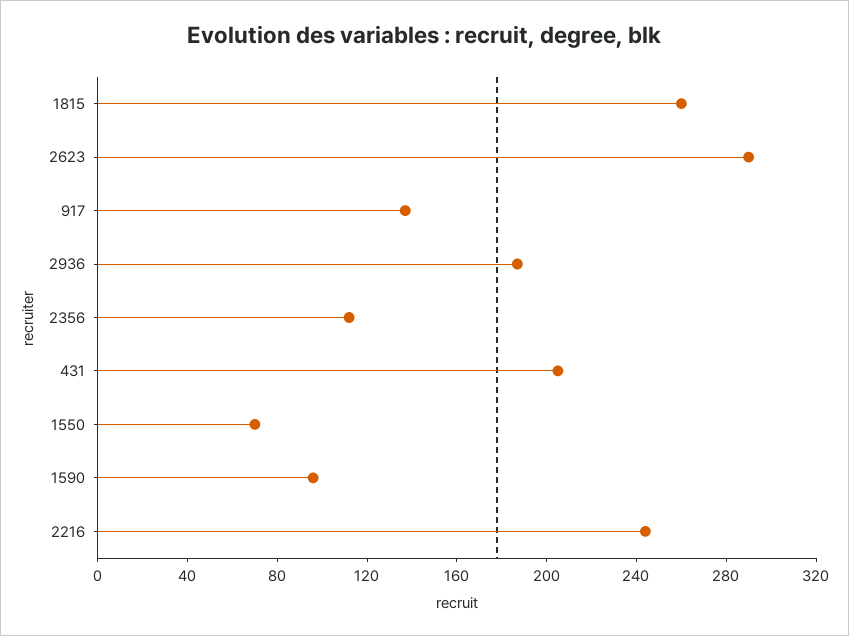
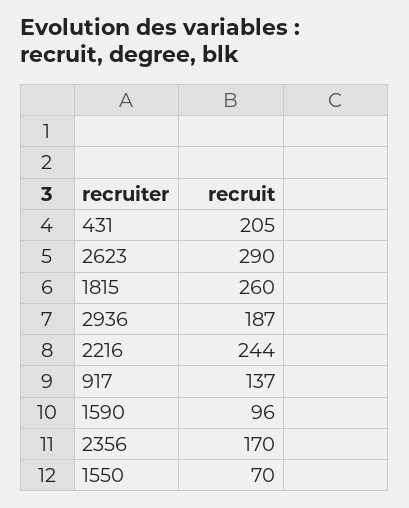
  {
    "1815": 260,
    "2623": 290,
    "917": 137,
    "2936": 187,
-   "2356": 110,
+   "2356": 170,
    "431": 205,
    "1550": 70,
    "1590": 96,
    "2216": 244
  }

